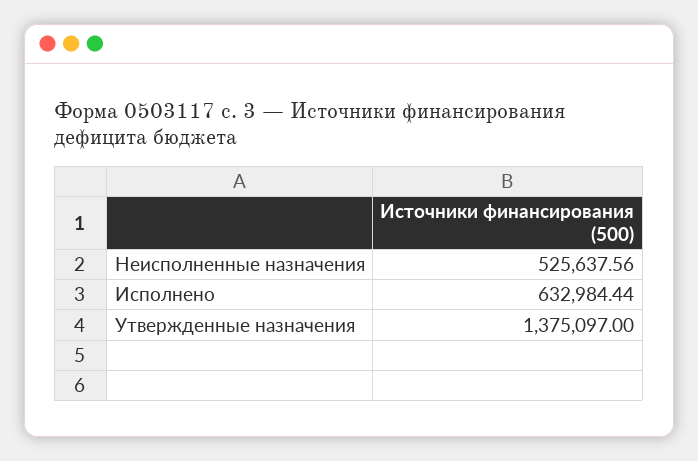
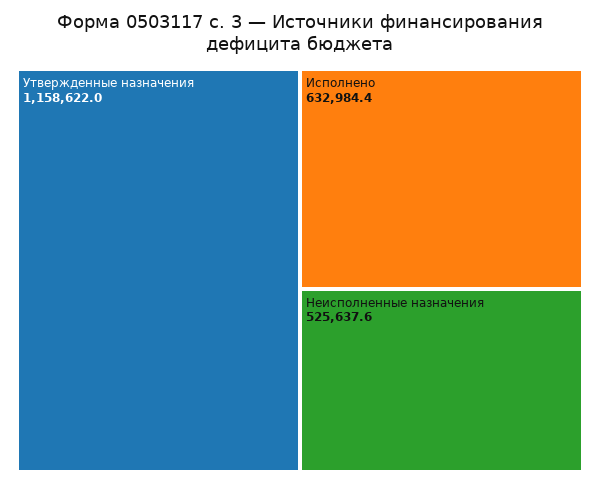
  {
    "Неисполненные назначения": 525637.56,
    "Исполнено": 632984.44,
-   "Утвержденные назначения": 1375097
+   "Утвержденные назначения": 1158622
  }

